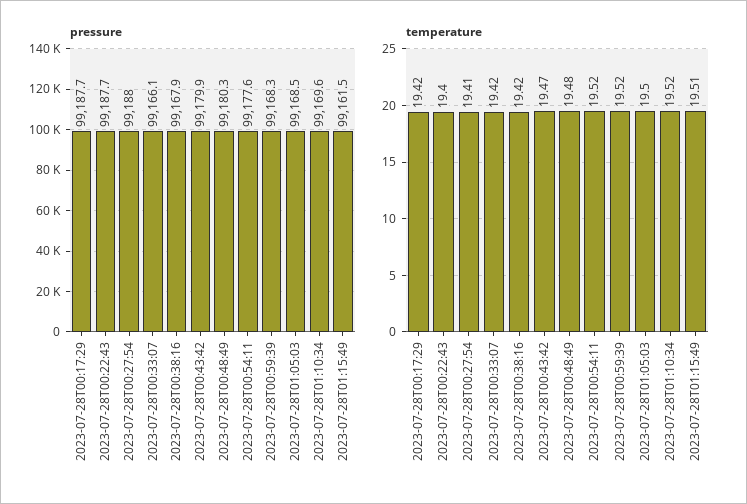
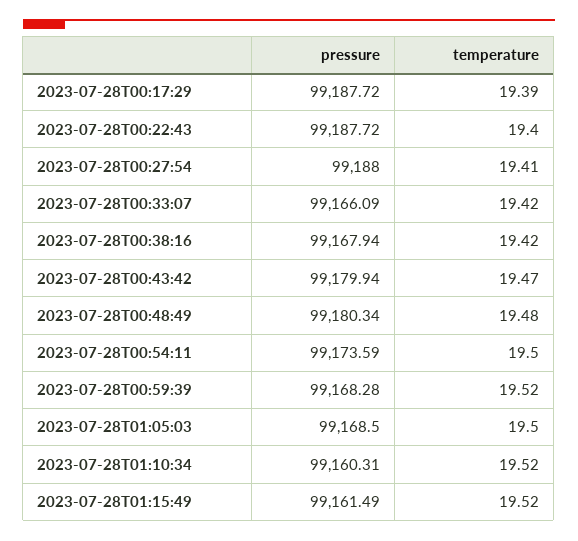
  {
    "pressure": {
      "2023-07-28T00:17:29": 99187.72,
      "2023-07-28T00:22:43": 99187.72,
      "2023-07-28T00:27:54": 99188,
      "2023-07-28T00:33:07": 99166.09,
      "2023-07-28T00:38:16": 99167.94,
      "2023-07-28T00:43:42": 99179.94,
      "2023-07-28T00:48:49": 99180.34,
-     "2023-07-28T00:54:11": 99177.6,
+     "2023-07-28T00:54:11": 99173.59,
      "2023-07-28T00:59:39": 99168.28,
      "2023-07-28T01:05:03": 99168.5,
-     "2023-07-28T01:10:34": 99169.6,
+     "2023-07-28T01:10:34": 99160.31,
      "2023-07-28T01:15:49": 99161.49
    },
    "temperature": {
-     "2023-07-28T00:17:29": 19.42,
+     "2023-07-28T00:17:29": 19.39,
      "2023-07-28T00:22:43": 19.4,
      "2023-07-28T00:27:54": 19.41,
      "2023-07-28T00:33:07": 19.42,
      "2023-07-28T00:38:16": 19.42,
      "2023-07-28T00:43:42": 19.47,
      "2023-07-28T00:48:49": 19.48,
-     "2023-07-28T00:54:11": 19.52,
+     "2023-07-28T00:54:11": 19.5,
      "2023-07-28T00:59:39": 19.52,
      "2023-07-28T01:05:03": 19.5,
      "2023-07-28T01:10:34": 19.52,
-     "2023-07-28T01:15:49": 19.51
+     "2023-07-28T01:15:49": 19.52
    }
  }

